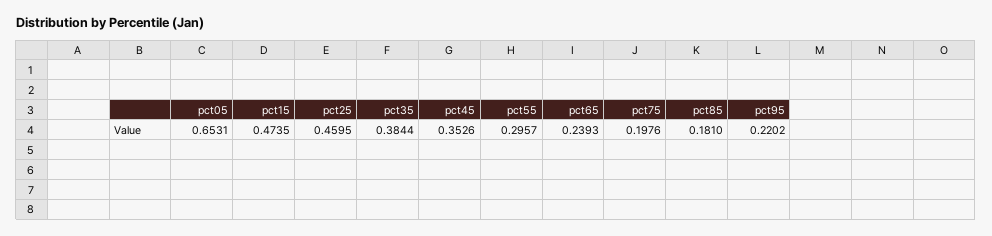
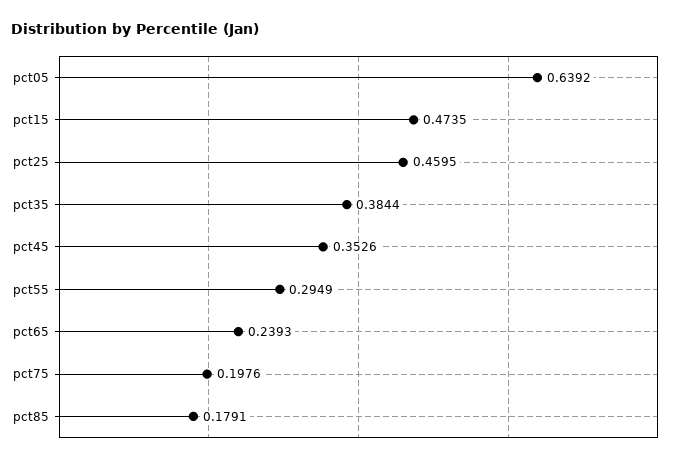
  {
-   "pct05": 0.6531,
+   "pct05": 0.6392,
    "pct15": 0.4735,
    "pct25": 0.4595,
    "pct35": 0.3844,
    "pct45": 0.3526,
-   "pct55": 0.2957,
+   "pct55": 0.2949,
    "pct65": 0.2393,
    "pct75": 0.1976,
-   "pct85": 0.181,
+   "pct85": 0.1791
-   "pct95": 0.2202
  }

